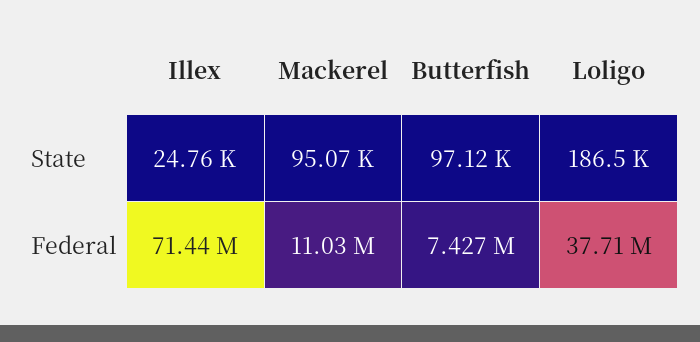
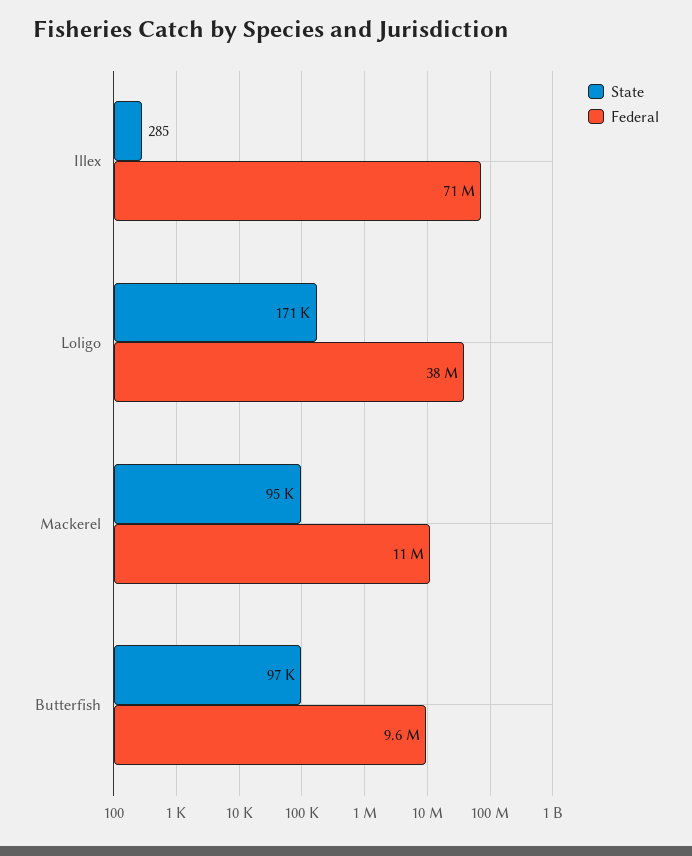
  {
    "State": {
-     "Illex": 24760,
+     "Illex": 285,
      "Mackerel": 95070,
      "Butterfish": 97120,
-     "Loligo": 186500
+     "Loligo": 171000
    },
    "Federal": {
      "Illex": 71440000,
      "Mackerel": 11030000,
-     "Butterfish": 7427000,
+     "Butterfish": 9600000,
      "Loligo": 37710000
    }
  }

